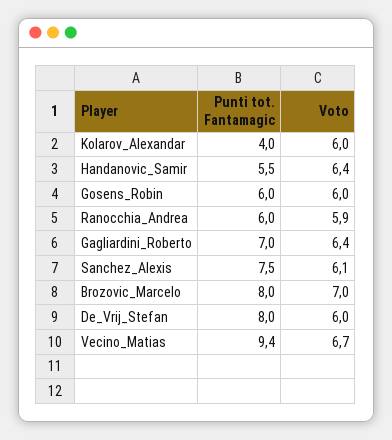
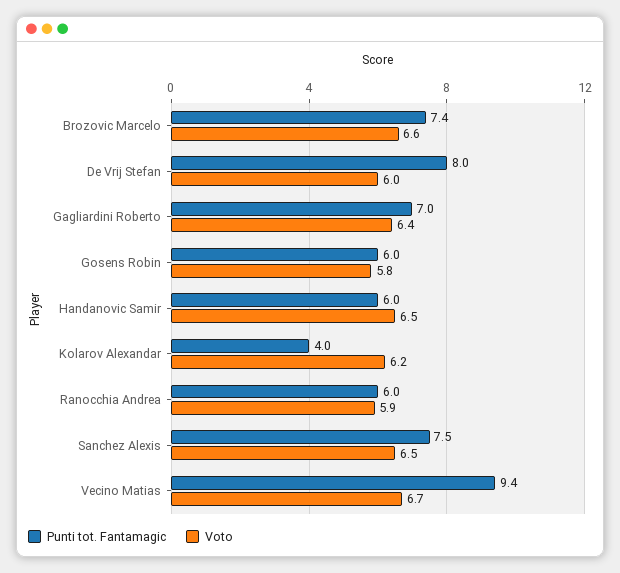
  {
    "Punti tot. Fantamagic": {
      "Kolarov_Alexandar": 4,
-     "Handanovic_Samir": 5.5,
+     "Handanovic_Samir": 6,
      "Gosens_Robin": 6,
      "Ranocchia_Andrea": 6,
      "Gagliardini_Roberto": 7,
      "Sanchez_Alexis": 7.5,
-     "Brozovic_Marcelo": 8,
+     "Brozovic_Marcelo": 7.4,
      "De_Vrij_Stefan": 8,
      "Vecino_Matias": 9.4
    },
    "Voto": {
-     "Kolarov_Alexandar": 6,
+     "Kolarov_Alexandar": 6.2,
-     "Handanovic_Samir": 6.4,
+     "Handanovic_Samir": 6.5,
-     "Gosens_Robin": 6,
+     "Gosens_Robin": 5.8,
      "Ranocchia_Andrea": 5.9,
      "Gagliardini_Roberto": 6.4,
-     "Sanchez_Alexis": 6.1,
+     "Sanchez_Alexis": 6.5,
-     "Brozovic_Marcelo": 7,
+     "Brozovic_Marcelo": 6.6,
      "De_Vrij_Stefan": 6,
      "Vecino_Matias": 6.7
    }
  }

